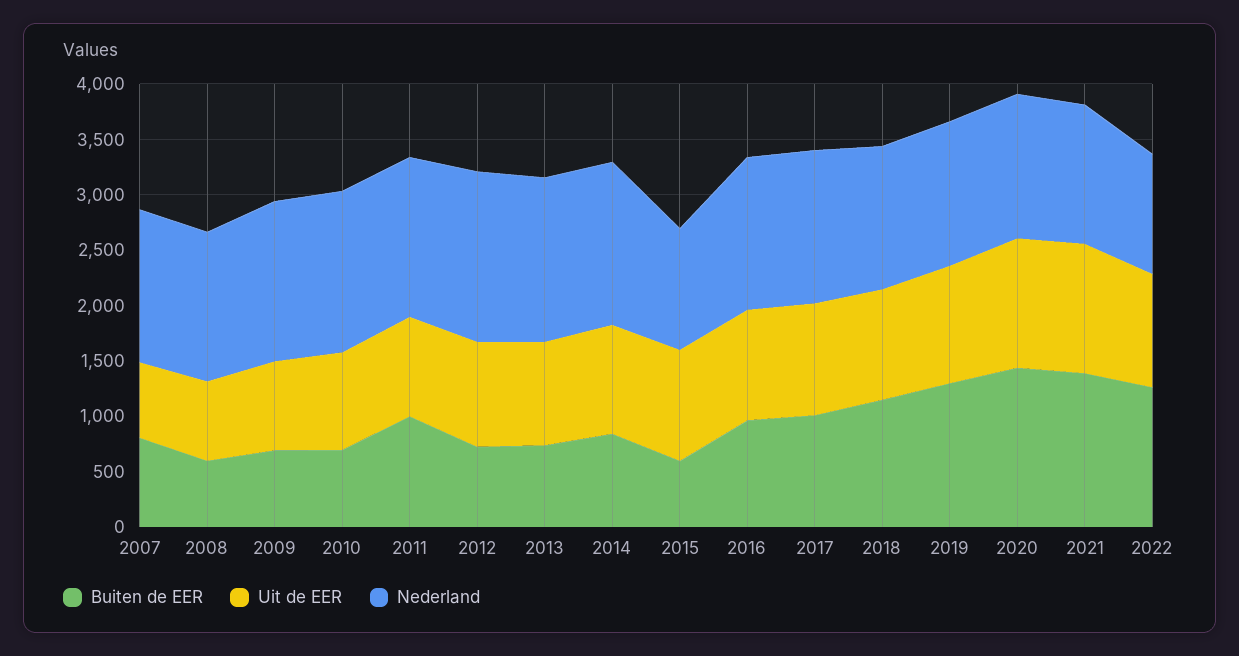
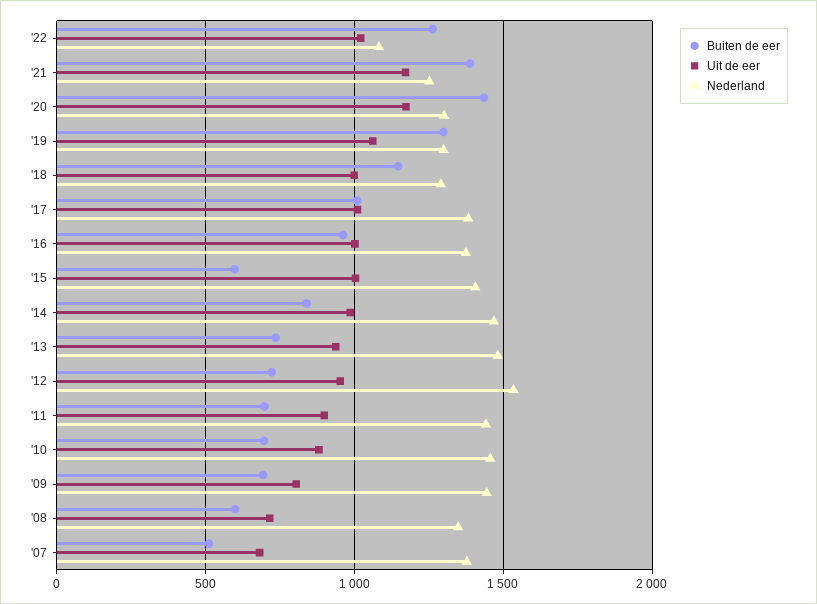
  {
    "Buiten de EER": {
-     "2007": 800,
+     "2007": 500,
      "2008": 600,
      "2009": 700,
      "2010": 700,
-     "2011": 1000,
+     "2011": 700,
      "2012": 700,
      "2013": 750,
      "2014": 850,
      "2015": 600,
      "2016": 950,
      "2017": 1000,
      "2018": 1150,
      "2019": 1300,
      "2020": 1450,
      "2021": 1400,
      "2022": 1250
    },
    "Uit de EER": {
      "2007": 700,
      "2008": 700,
      "2009": 800,
      "2010": 900,
      "2011": 900,
      "2012": 950,
      "2013": 950,
      "2014": 1000,
      "2015": 1000,
      "2016": 1000,
      "2017": 1000,
      "2018": 1000,
      "2019": 1050,
      "2020": 1150,
      "2021": 1150,
      "2022": 1000
    },
    "Nederland": {
      "2007": 1400,
      "2008": 1350,
      "2009": 1450,
      "2010": 1450,
      "2011": 1450,
      "2012": 1550,
      "2013": 1500,
      "2014": 1450,
-     "2015": 1100,
+     "2015": 1400,
      "2016": 1350,
      "2017": 1400,
      "2018": 1300,
      "2019": 1300,
      "2020": 1300,
      "2021": 1250,
      "2022": 1100
    }
  }

